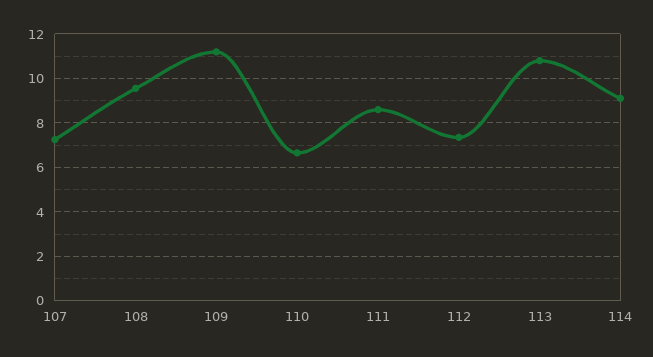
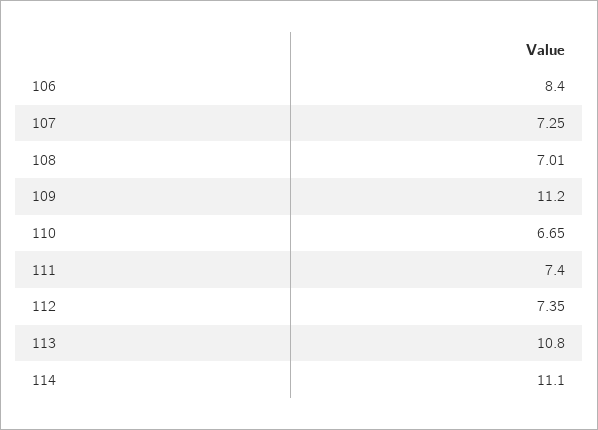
  {
    "107": 7.25,
-   "108": 9.5,
+   "108": 7.01,
    "109": 11.2,
    "110": 6.65,
-   "111": 8.5,
+   "111": 7.4,
    "112": 7.35,
    "113": 10.8,
-   "114": 9
+   "114": 11.1,
+   "106": 8.4
  }

